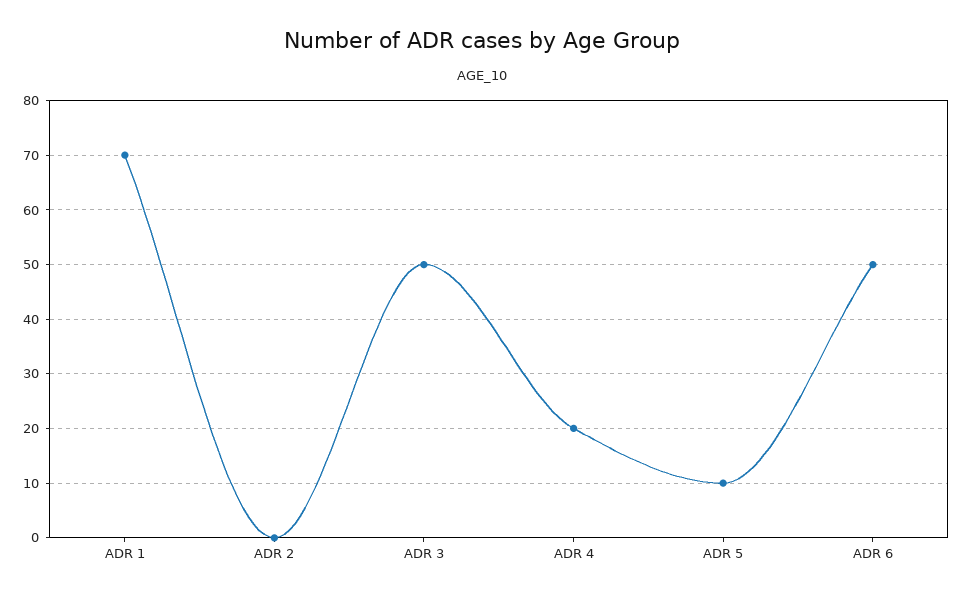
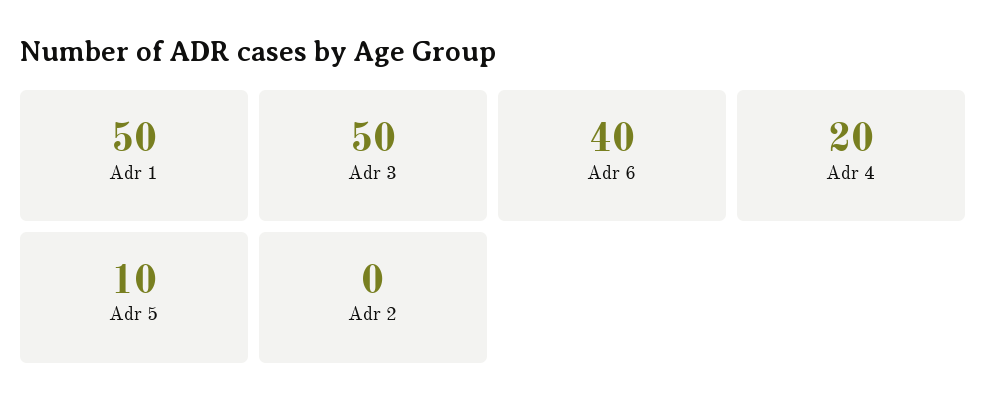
  {
-   "ADR 1": 70,
+   "ADR 1": 50,
    "ADR 2": 0,
    "ADR 3": 50,
    "ADR 4": 20,
    "ADR 5": 10,
-   "ADR 6": 50
+   "ADR 6": 40
  }

